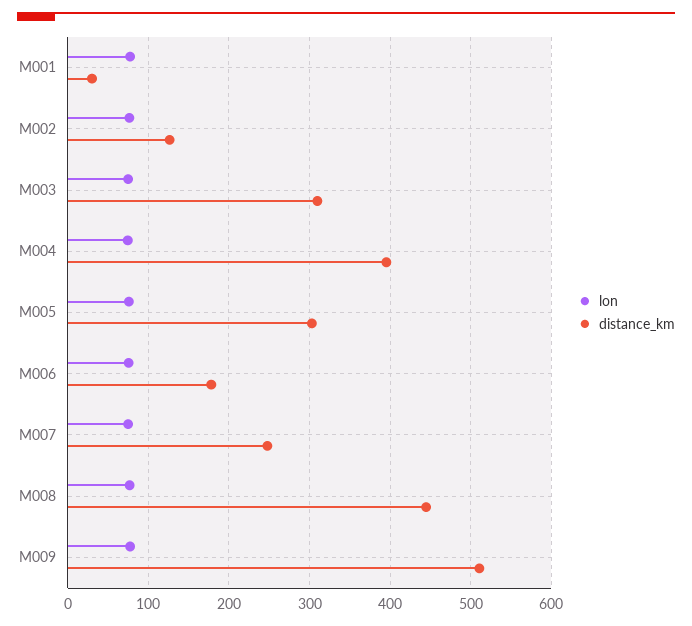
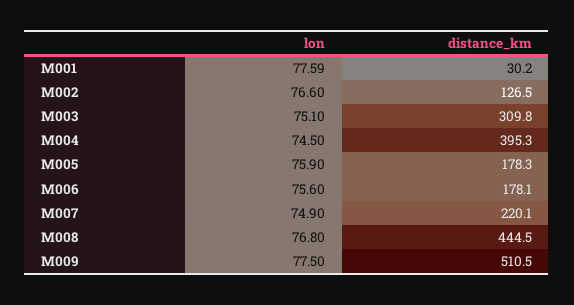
  {
    "lon": {
      "M001": 77.59,
      "M002": 76.6,
      "M003": 75.1,
      "M004": 74.5,
      "M005": 75.9,
      "M006": 75.6,
      "M007": 74.9,
      "M008": 76.8,
      "M009": 77.5
    },
    "distance_km": {
      "M001": 30.2,
      "M002": 126.5,
      "M003": 309.8,
      "M004": 395.3,
-     "M005": 300,
+     "M005": 178.3,
      "M006": 178.1,
-     "M007": 250,
+     "M007": 220.1,
      "M008": 444.5,
      "M009": 510.5
    }
  }

